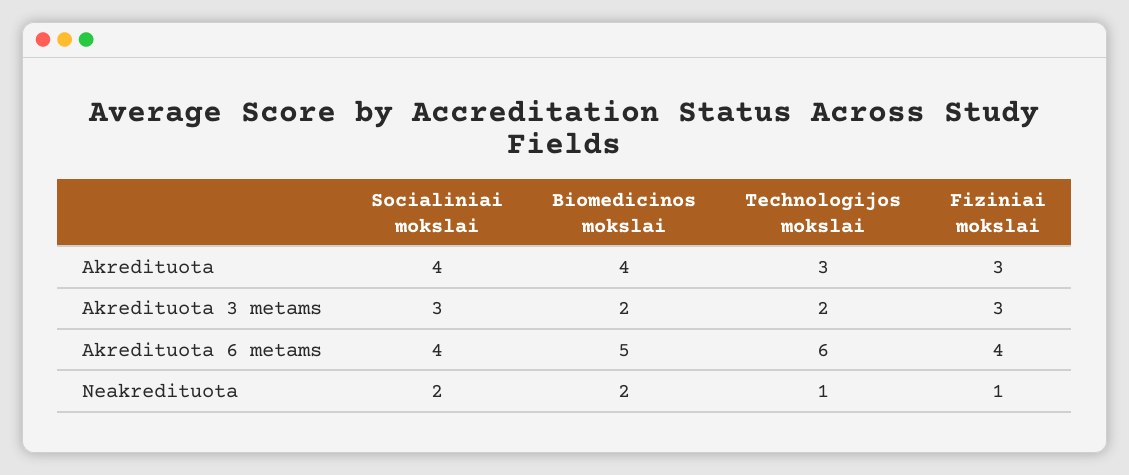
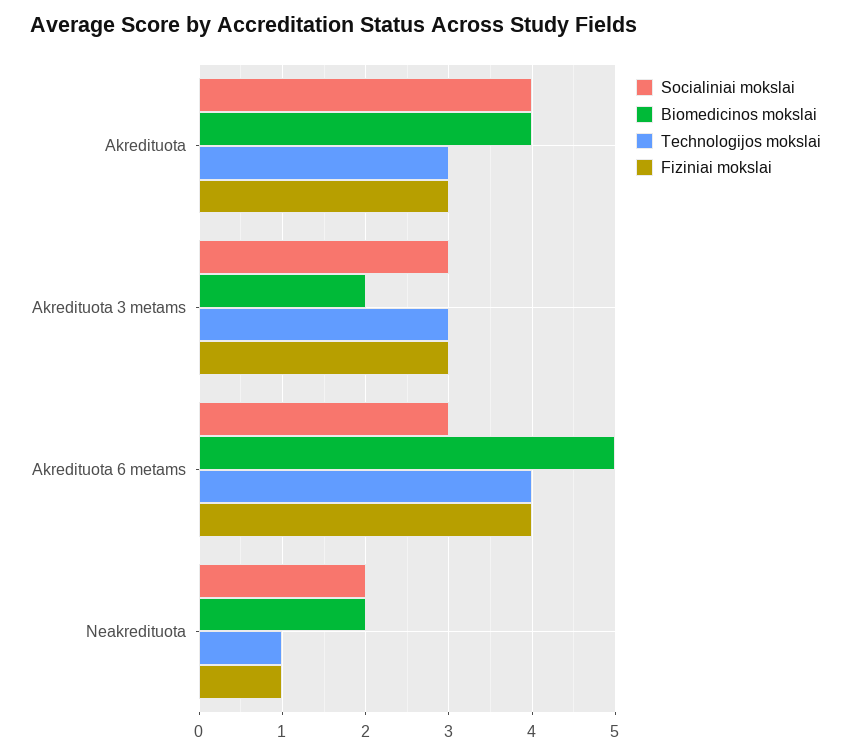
  {
    "Socialiniai mokslai": {
      "Akredituota": 4,
      "Akredituota 3 metams": 3,
-     "Akredituota 6 metams": 4,
+     "Akredituota 6 metams": 3,
      "Neakredituota": 2
    },
    "Biomedicinos mokslai": {
      "Akredituota": 4,
      "Akredituota 3 metams": 2,
      "Akredituota 6 metams": 5,
      "Neakredituota": 2
    },
    "Technologijos mokslai": {
      "Akredituota": 3,
-     "Akredituota 3 metams": 2,
+     "Akredituota 3 metams": 3,
-     "Akredituota 6 metams": 6,
+     "Akredituota 6 metams": 4,
      "Neakredituota": 1
    },
    "Fiziniai mokslai": {
      "Akredituota": 3,
      "Akredituota 3 metams": 3,
      "Akredituota 6 metams": 4,
      "Neakredituota": 1
    }
  }

